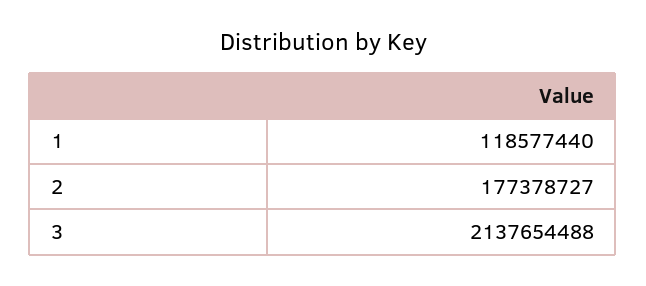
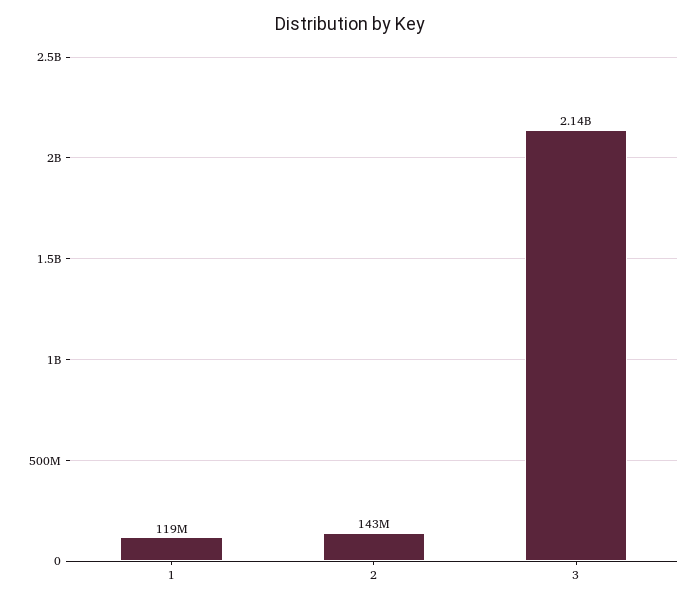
  {
    "1": 118577440,
-   "2": 177378727,
+   "2": 143000000,
    "3": 2137654488
  }

